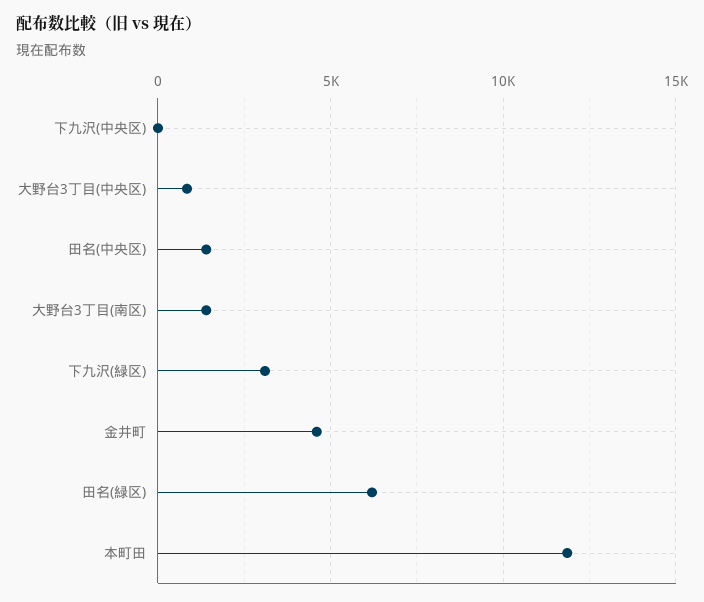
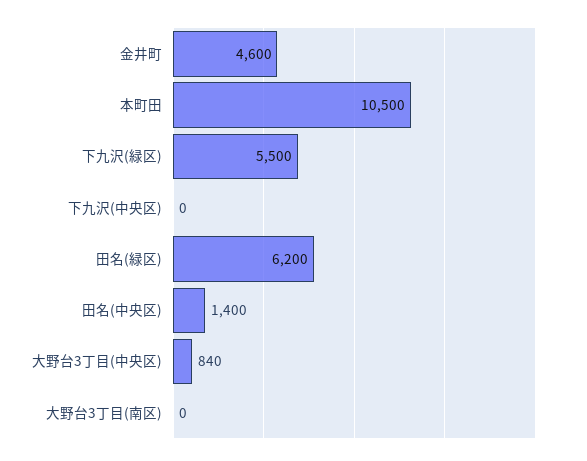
  {
    "下九沢(中央区)": 0,
    "大野台3丁目(中央区)": 840,
    "田名(中央区)": 1400,
-   "大野台3丁目(南区)": 1500,
+   "大野台3丁目(南区)": 0,
-   "下九沢(緑区)": 3000,
+   "下九沢(緑区)": 5500,
    "金井町": 4600,
    "田名(緑区)": 6200,
-   "本町田": 12000
+   "本町田": 10500
  }

